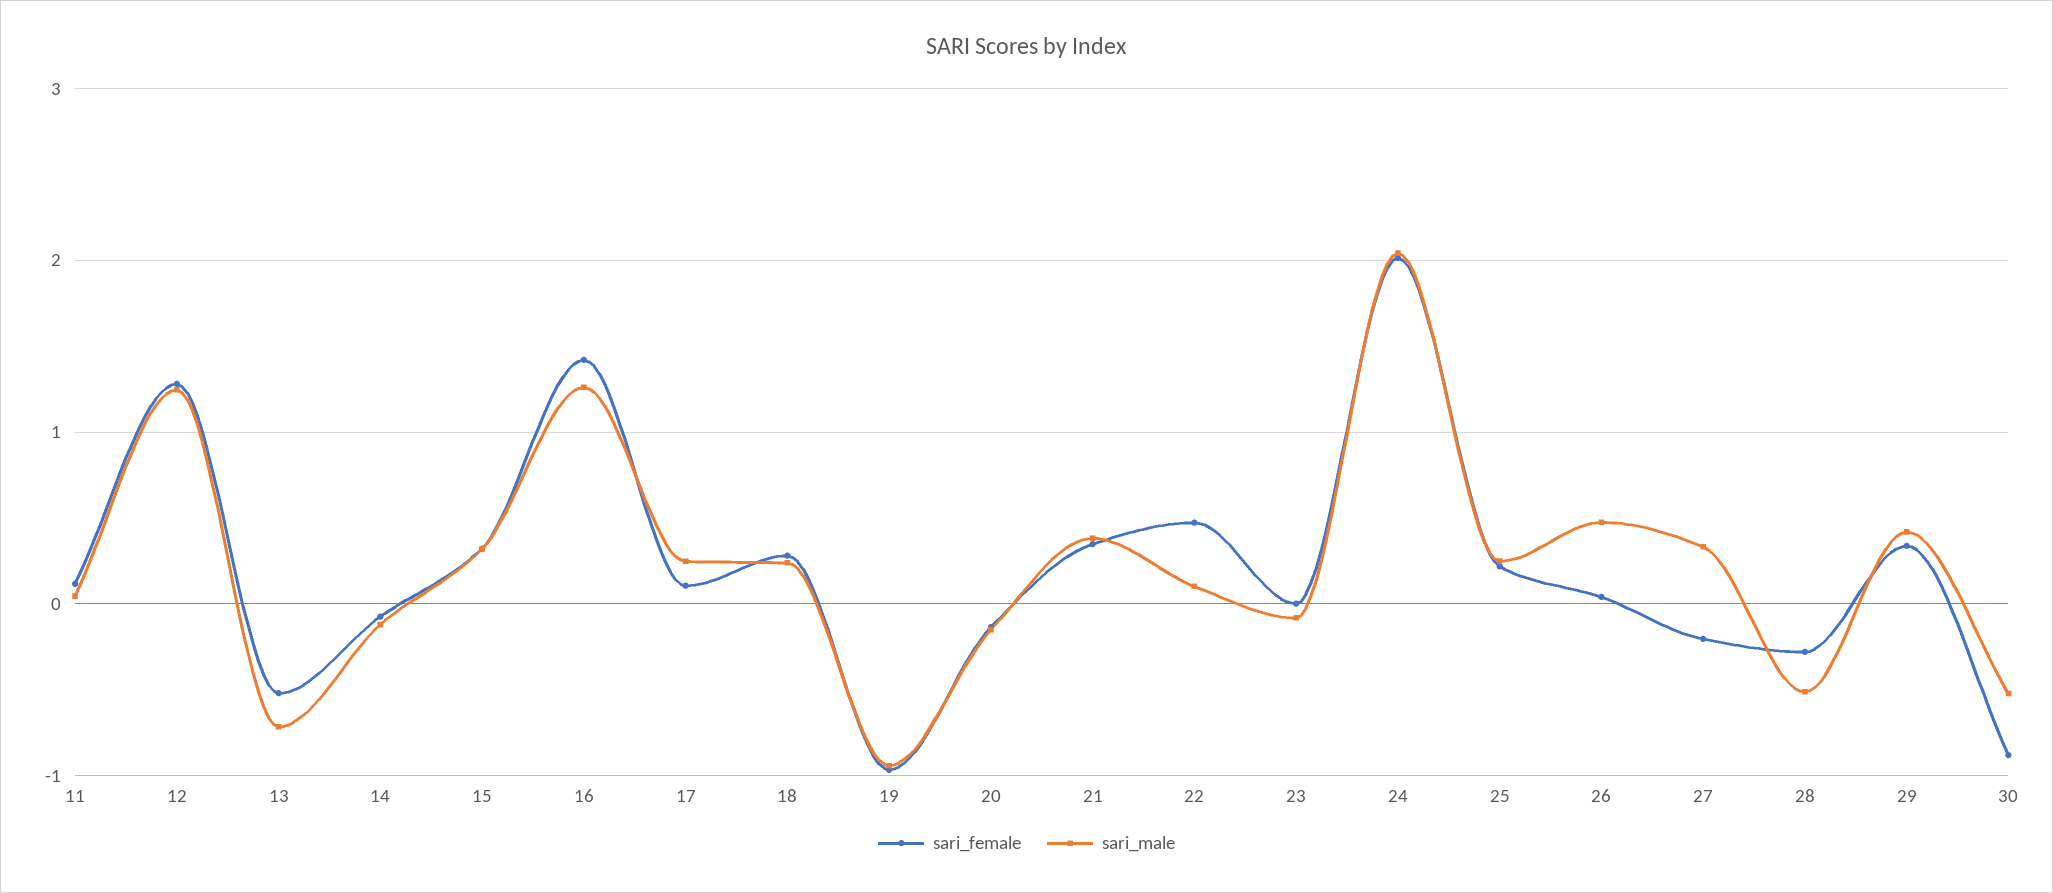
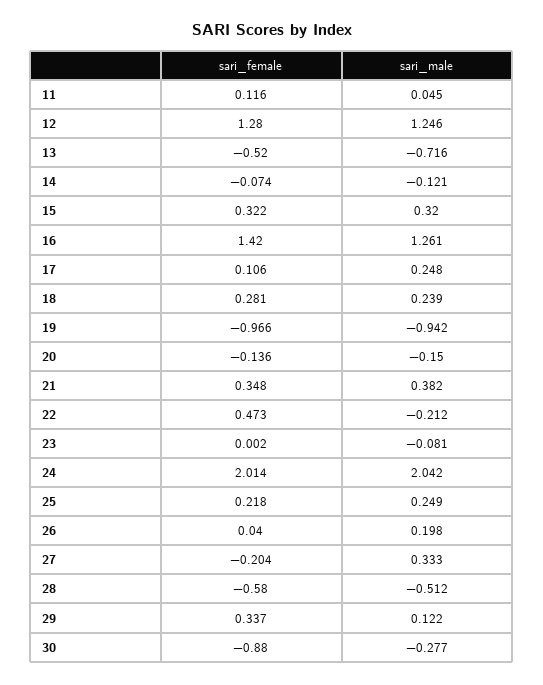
  {
    "sari_female": {
      "11": 0.116,
      "12": 1.28,
      "13": -0.52,
      "14": -0.074,
      "15": 0.322,
      "16": 1.42,
      "17": 0.106,
      "18": 0.281,
      "19": -0.966,
      "20": -0.136,
      "21": 0.348,
      "22": 0.473,
      "23": 0.002,
      "24": 2.014,
      "25": 0.218,
      "26": 0.04,
      "27": -0.204,
-     "28": -0.3,
+     "28": -0.58,
      "29": 0.337,
      "30": -0.88
    },
    "sari_male": {
      "11": 0.045,
      "12": 1.246,
      "13": -0.716,
      "14": -0.121,
      "15": 0.32,
      "16": 1.261,
      "17": 0.248,
      "18": 0.239,
      "19": -0.942,
      "20": -0.15,
      "21": 0.382,
-     "22": 0.1,
+     "22": -0.212,
      "23": -0.081,
      "24": 2.042,
      "25": 0.249,
-     "26": 0.5,
+     "26": 0.198,
      "27": 0.333,
      "28": -0.512,
-     "29": 0.4,
+     "29": 0.122,
-     "30": -0.5
+     "30": -0.277
    }
  }

